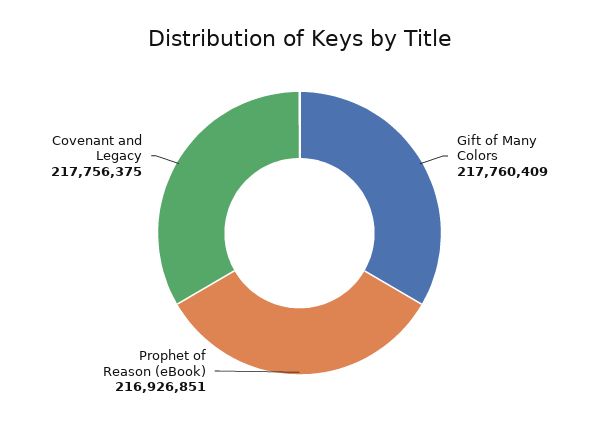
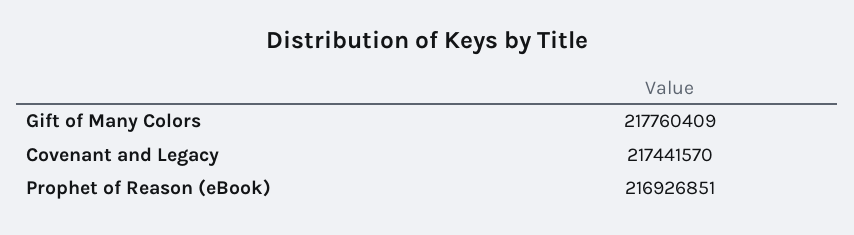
  {
    "Gift of Many Colors": 217760409,
    "Prophet of Reason (eBook)": 216926851,
-   "Covenant and Legacy": 217756375
+   "Covenant and Legacy": 217441570
  }

